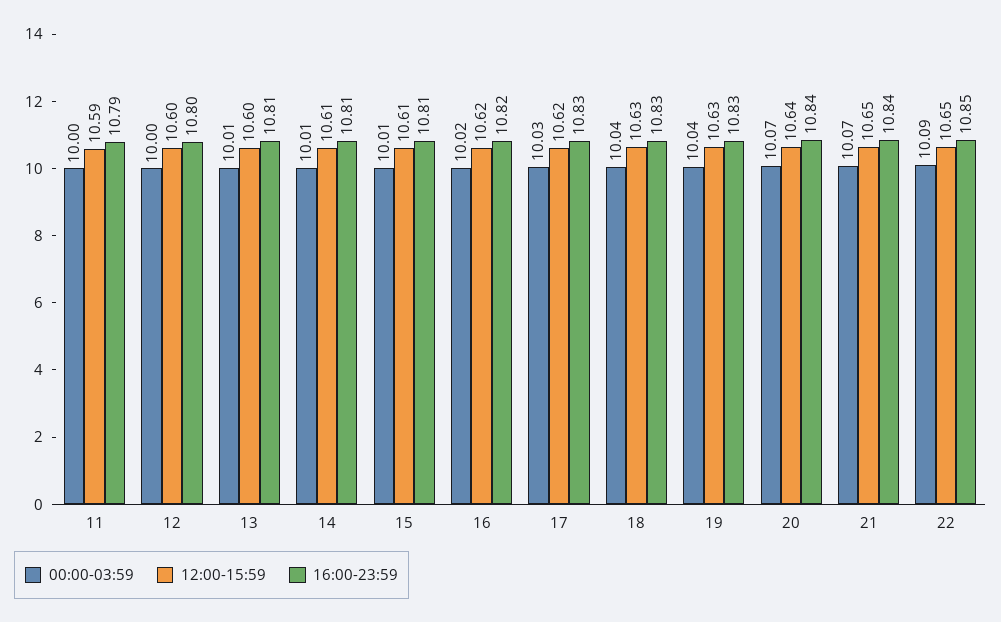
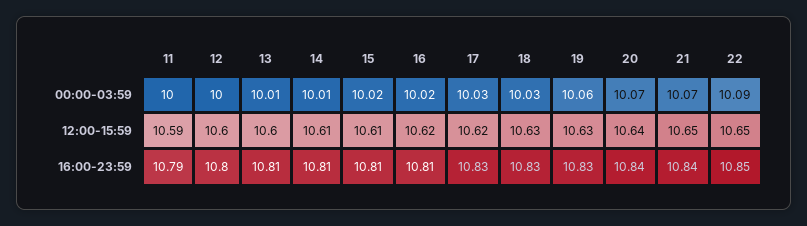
  {
    "00:00-03:59": {
      "11": 10,
      "12": 10,
      "13": 10.01,
      "14": 10.01,
-     "15": 10.01,
+     "15": 10.02,
      "16": 10.02,
      "17": 10.03,
-     "18": 10.04,
+     "18": 10.03,
-     "19": 10.04,
+     "19": 10.06,
      "20": 10.07,
      "21": 10.07,
      "22": 10.09
    },
    "12:00-15:59": {
      "11": 10.59,
      "12": 10.6,
      "13": 10.6,
      "14": 10.61,
      "15": 10.61,
      "16": 10.62,
      "17": 10.62,
      "18": 10.63,
      "19": 10.63,
      "20": 10.64,
      "21": 10.65,
      "22": 10.65
    },
    "16:00-23:59": {
      "11": 10.79,
      "12": 10.8,
      "13": 10.81,
      "14": 10.81,
      "15": 10.81,
-     "16": 10.82,
+     "16": 10.81,
      "17": 10.83,
      "18": 10.83,
      "19": 10.83,
      "20": 10.84,
      "21": 10.84,
      "22": 10.85
    }
  }

